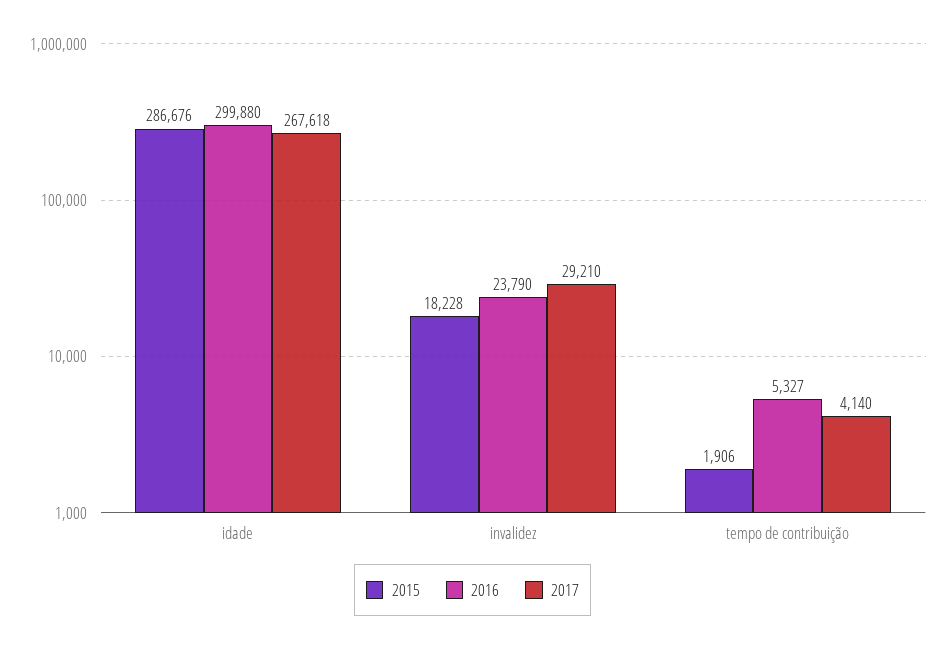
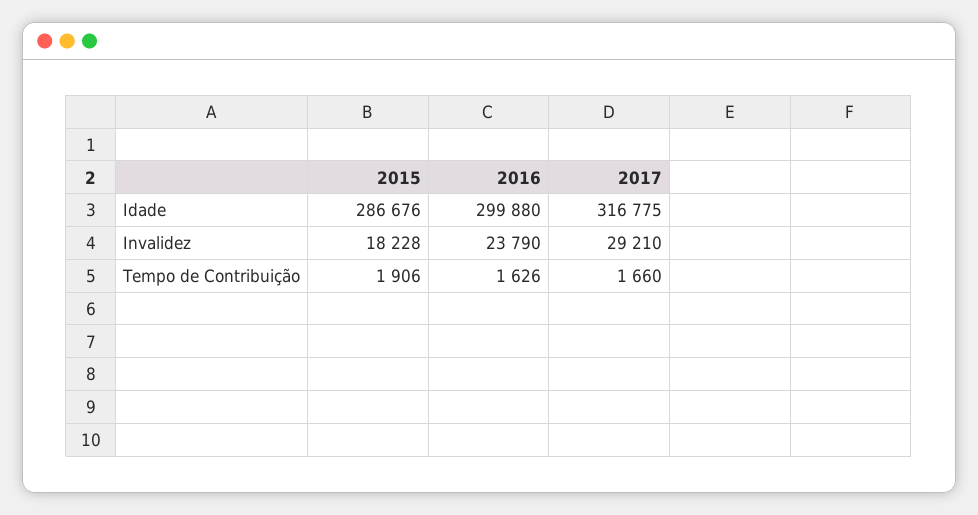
  {
    "2015": {
      "idade": 286676,
      "invalidez": 18228,
      "tempo de contribuição": 1906
    },
    "2016": {
      "idade": 299880,
      "invalidez": 23790,
-     "tempo de contribuição": 5327
+     "tempo de contribuição": 1626
    },
    "2017": {
-     "idade": 267618,
+     "idade": 316775,
      "invalidez": 29210,
-     "tempo de contribuição": 4140
+     "tempo de contribuição": 1660
    }
  }

